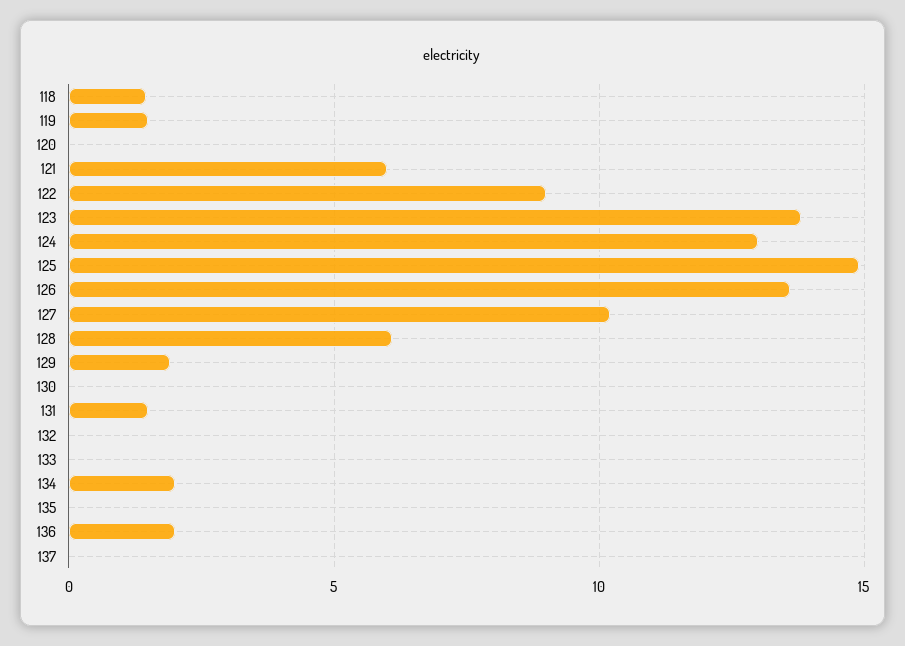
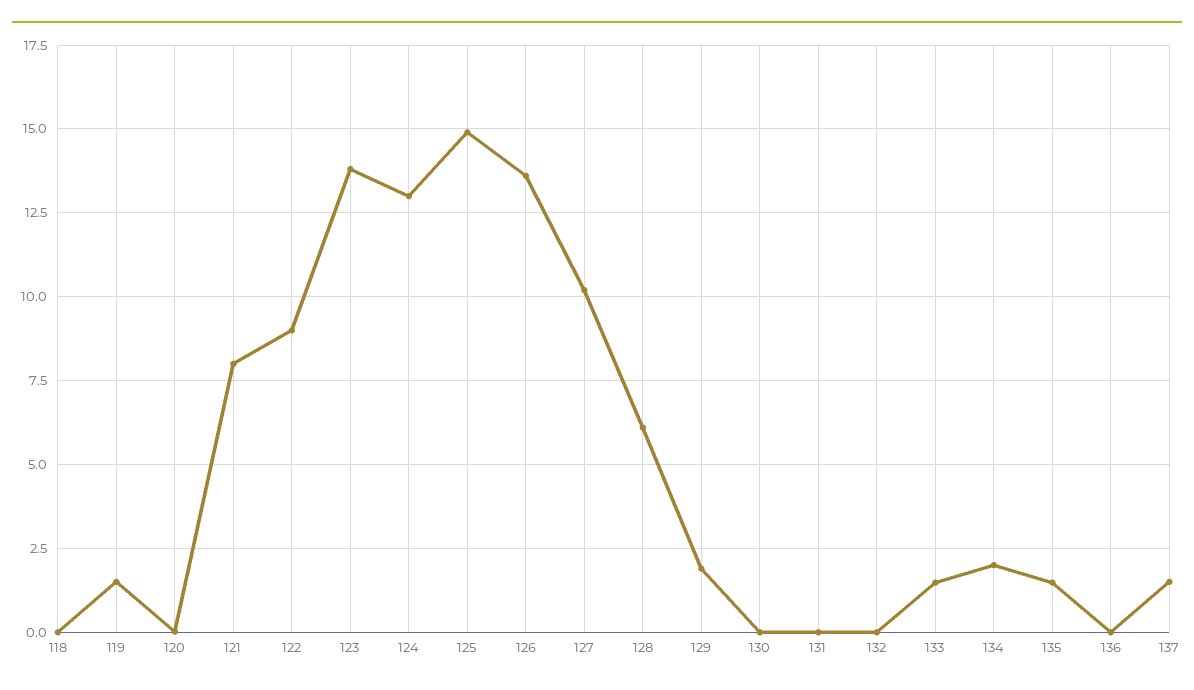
  {
-   "118": 1.5,
+   "118": 0,
    "119": 1.5,
    "120": 0,
-   "121": 6,
+   "121": 8,
    "122": 9,
    "123": 13.75,
    "124": 13,
    "125": 15,
    "126": 13.5,
    "127": 10.25,
    "128": 6,
    "129": 2,
    "130": 0,
-   "131": 1.5,
+   "131": 0,
    "132": 0,
-   "133": 0,
+   "133": 1.5,
    "134": 2,
-   "135": 0,
+   "135": 1.5,
-   "136": 2,
+   "136": 0,
-   "137": 0
+   "137": 1.5
  }

